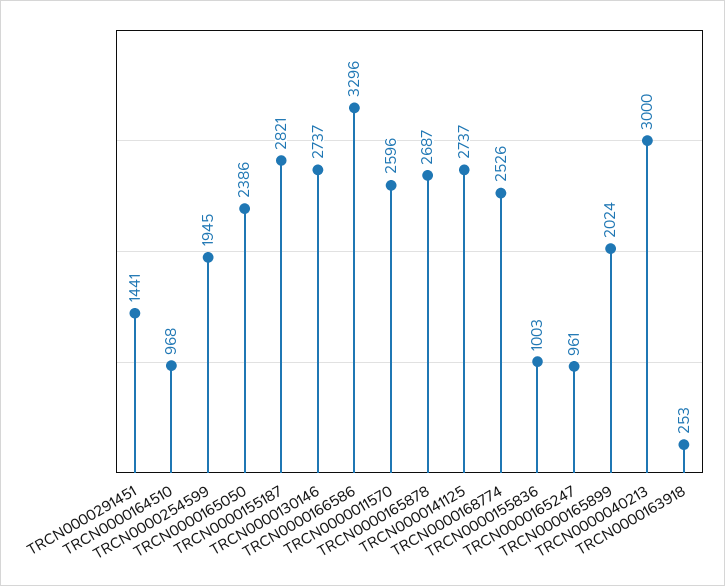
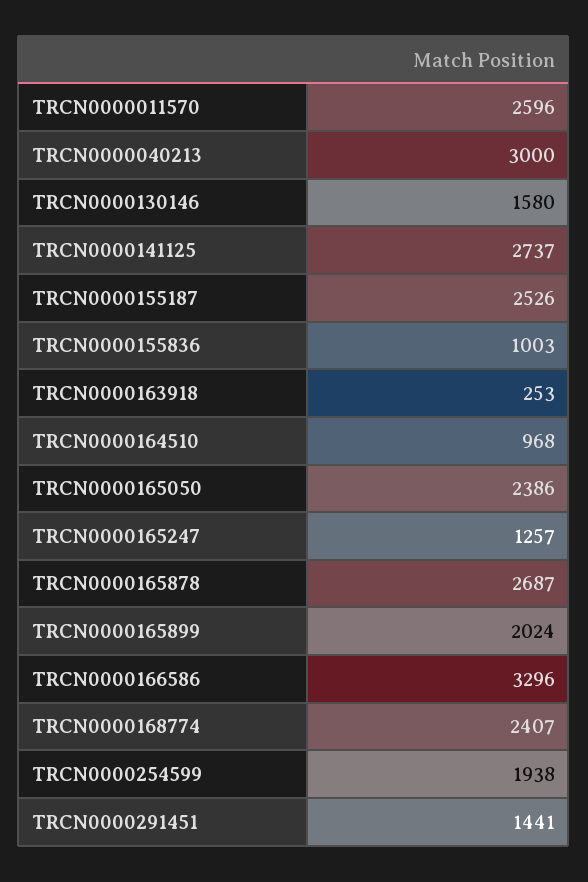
  {
    "TRCN0000291451": 1441,
    "TRCN0000164510": 968,
-   "TRCN0000254599": 1945,
+   "TRCN0000254599": 1938,
    "TRCN0000165050": 2386,
-   "TRCN0000155187": 2821,
+   "TRCN0000155187": 2526,
-   "TRCN0000130146": 2737,
+   "TRCN0000130146": 1580,
    "TRCN0000166586": 3296,
    "TRCN0000011570": 2596,
    "TRCN0000165878": 2687,
    "TRCN0000141125": 2737,
-   "TRCN0000168774": 2526,
+   "TRCN0000168774": 2407,
    "TRCN0000155836": 1003,
-   "TRCN0000165247": 961,
+   "TRCN0000165247": 1257,
    "TRCN0000165899": 2024,
    "TRCN0000040213": 3000,
    "TRCN0000163918": 253
  }

